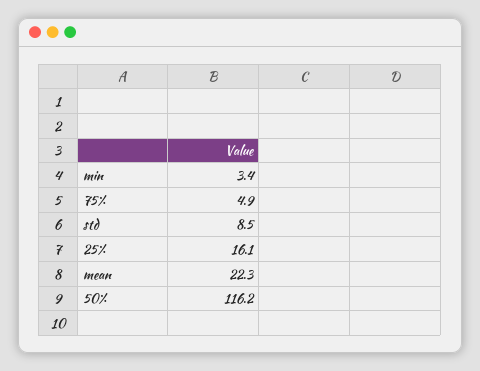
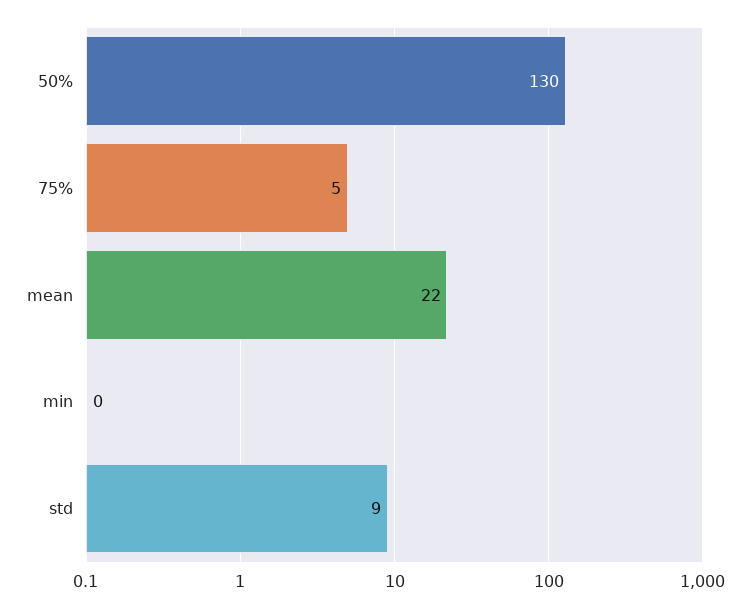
  {
-   "min": 3.4,
+   "min": 0,
    "75%": 4.9,
    "std": 8.5,
-   "25%": 16.1,
    "mean": 22.3,
-   "50%": 116.2
+   "50%": 130
  }

